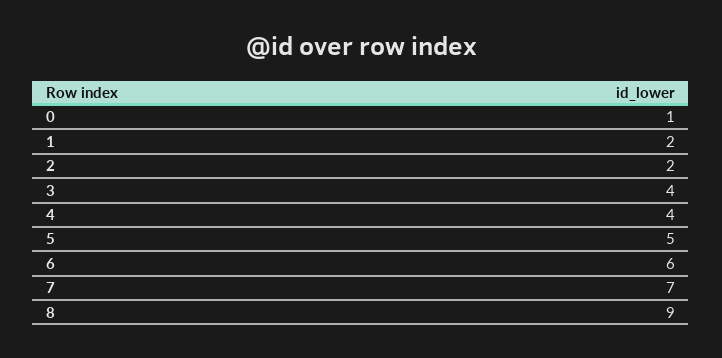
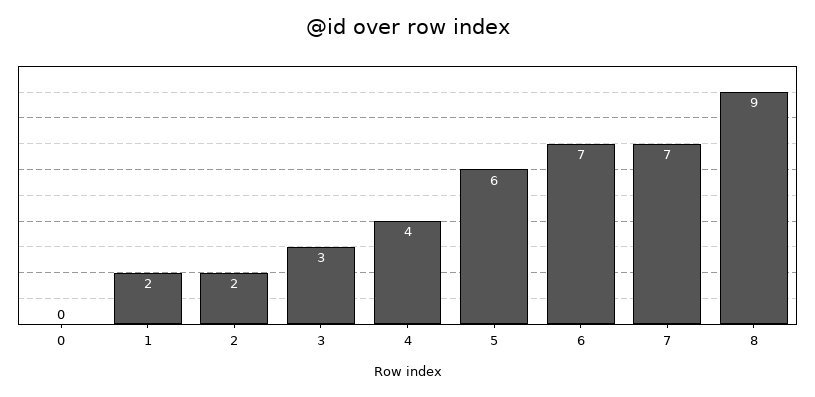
  {
-   "0": 1,
+   "0": 0,
    "1": 2,
    "2": 2,
-   "3": 4,
+   "3": 3,
    "4": 4,
-   "5": 5,
+   "5": 6,
-   "6": 6,
+   "6": 7,
    "7": 7,
    "8": 9
  }

